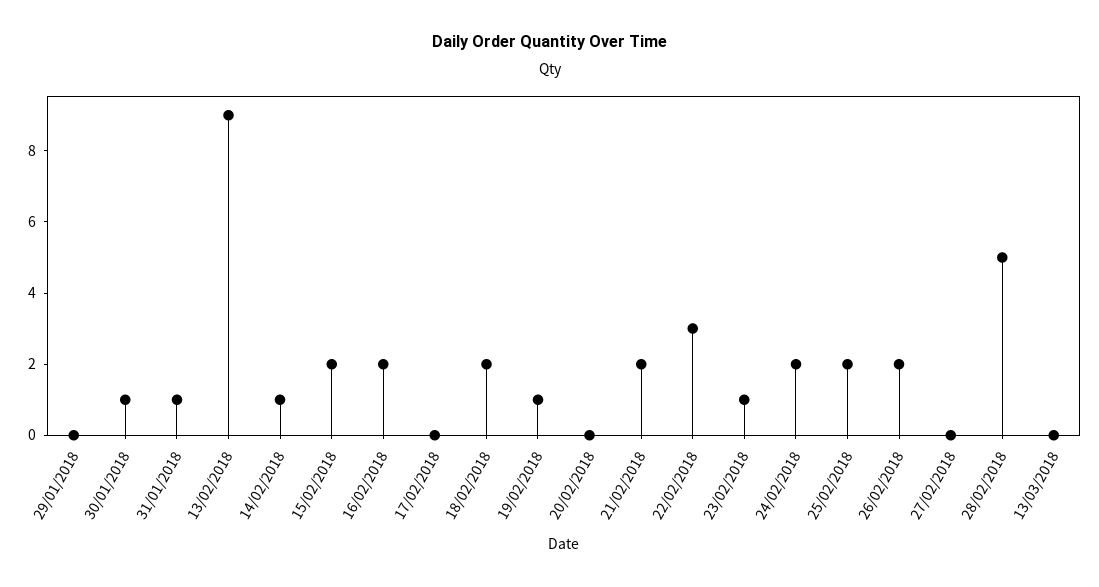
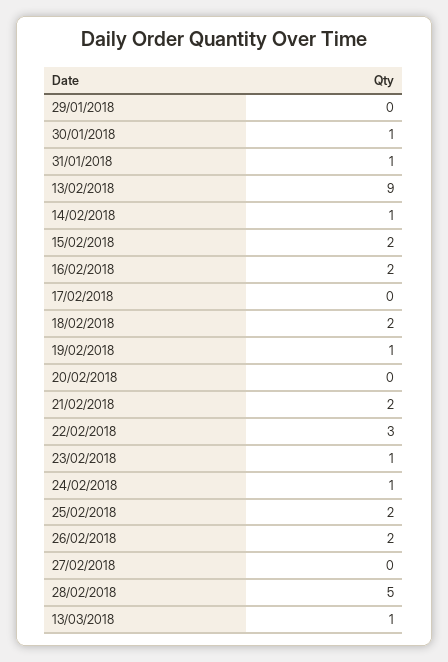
  {
    "29/01/2018": 0,
    "30/01/2018": 1,
    "31/01/2018": 1,
    "13/02/2018": 9,
    "14/02/2018": 1,
    "15/02/2018": 2,
    "16/02/2018": 2,
    "17/02/2018": 0,
    "18/02/2018": 2,
    "19/02/2018": 1,
    "20/02/2018": 0,
    "21/02/2018": 2,
    "22/02/2018": 3,
    "23/02/2018": 1,
-   "24/02/2018": 2,
+   "24/02/2018": 1,
    "25/02/2018": 2,
    "26/02/2018": 2,
    "27/02/2018": 0,
    "28/02/2018": 5,
-   "13/03/2018": 0
+   "13/03/2018": 1
  }

